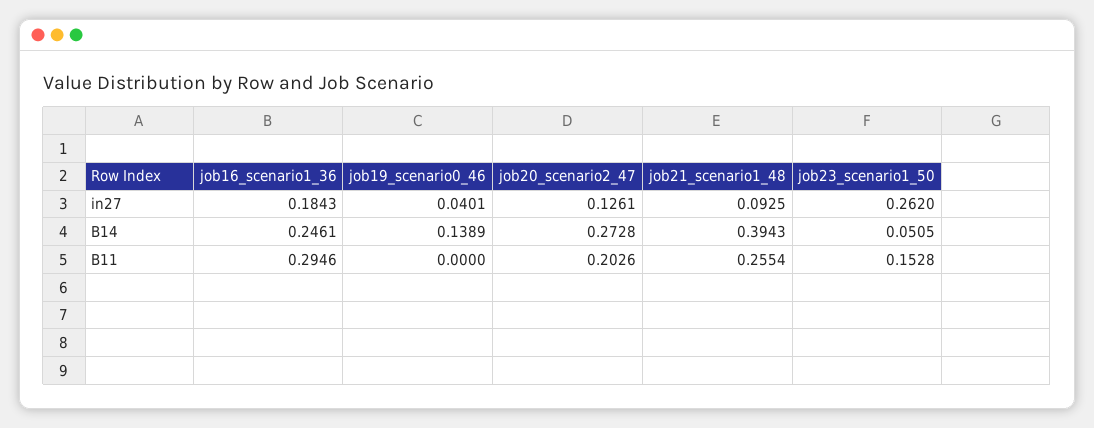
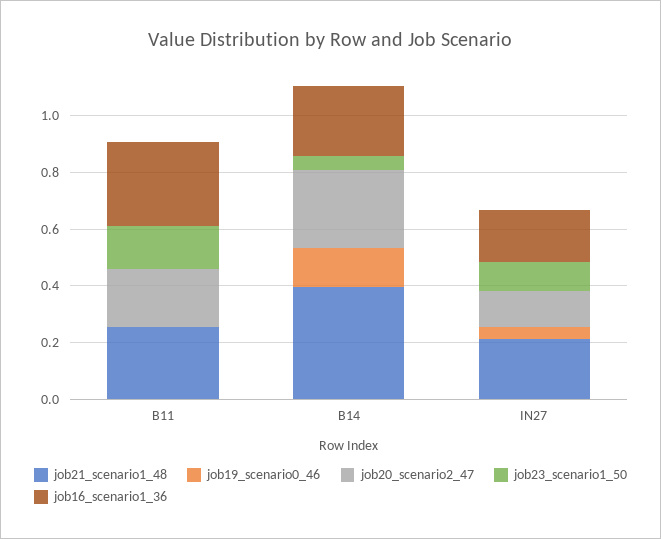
  {
    "job16_scenario1_36": {
      "in27": 0.1843,
      "B14": 0.2461,
      "B11": 0.2946
    },
    "job19_scenario0_46": {
      "in27": 0.0401,
      "B14": 0.1389,
      "B11": 0
    },
    "job20_scenario2_47": {
      "in27": 0.1261,
      "B14": 0.2728,
      "B11": 0.2026
    },
    "job21_scenario1_48": {
-     "in27": 0.0925,
+     "in27": 0.2,
      "B14": 0.3943,
      "B11": 0.2554
    },
    "job23_scenario1_50": {
-     "in27": 0.262,
+     "in27": 0.1,
      "B14": 0.0505,
      "B11": 0.1528
    }
  }

